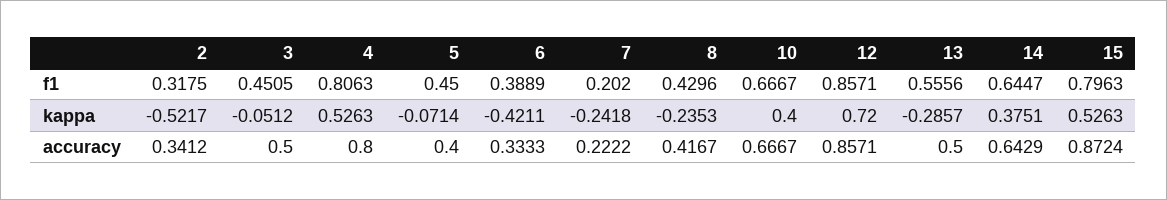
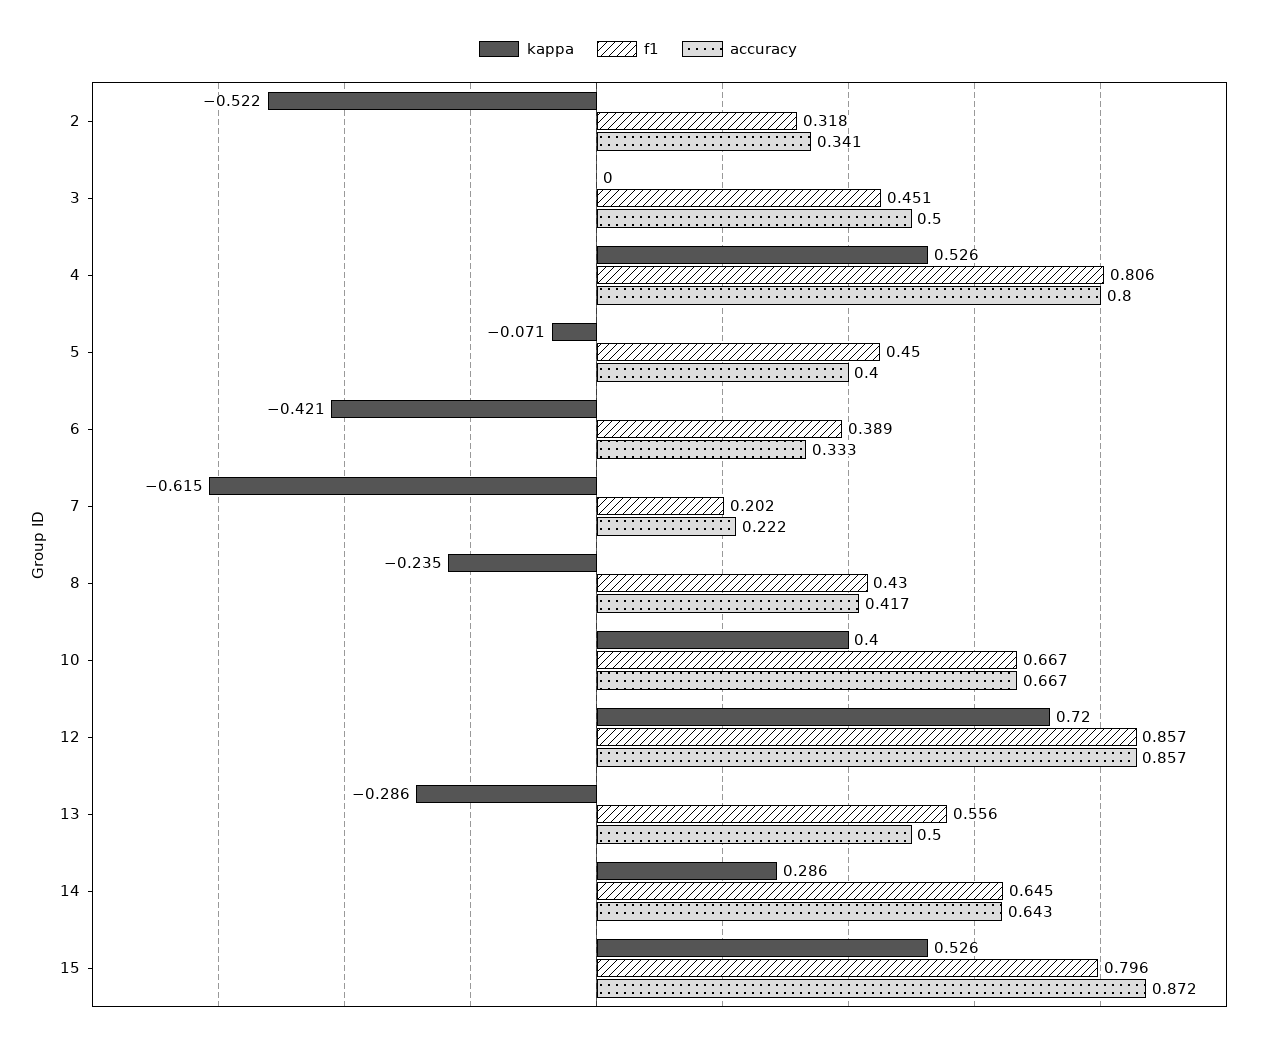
  {
    "f1": {
      "2": 0.3175,
      "3": 0.4505,
      "4": 0.8063,
      "5": 0.45,
      "6": 0.3889,
      "7": 0.202,
      "8": 0.4296,
      "10": 0.6667,
      "12": 0.8571,
      "13": 0.5556,
      "14": 0.6447,
      "15": 0.7963
    },
    "kappa": {
      "2": -0.5217,
-     "3": -0.0512,
+     "3": 0,
      "4": 0.5263,
      "5": -0.0714,
      "6": -0.4211,
-     "7": -0.2418,
+     "7": -0.615,
      "8": -0.2353,
      "10": 0.4,
      "12": 0.72,
      "13": -0.2857,
-     "14": 0.3751,
+     "14": 0.286,
      "15": 0.5263
    },
    "accuracy": {
      "2": 0.3412,
      "3": 0.5,
      "4": 0.8,
      "5": 0.4,
      "6": 0.3333,
      "7": 0.2222,
      "8": 0.4167,
      "10": 0.6667,
      "12": 0.8571,
      "13": 0.5,
      "14": 0.6429,
      "15": 0.8724
    }
  }

